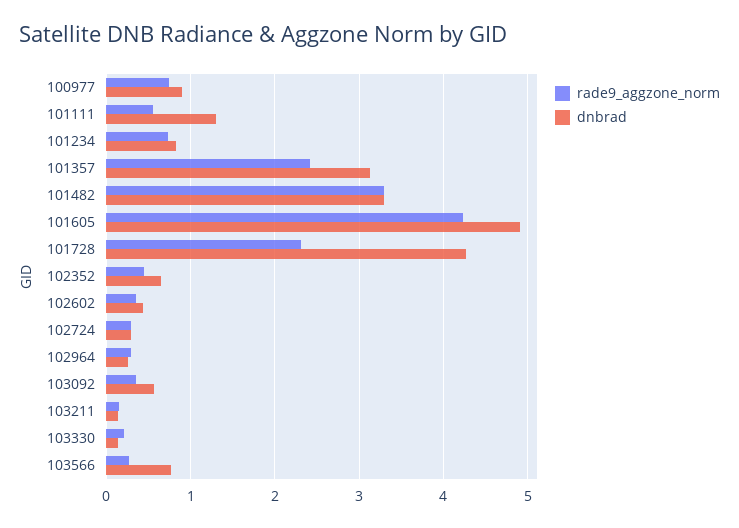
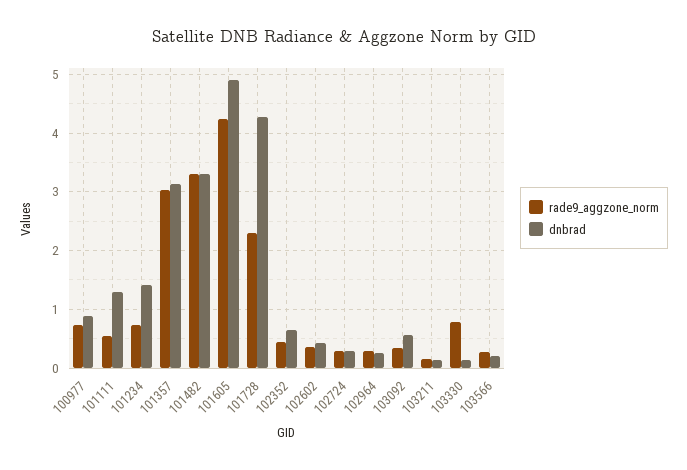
  {
    "rade9_aggzone_norm": {
      "100977": 0.7,
      "101111": 0.6,
      "101234": 0.7,
-     "101357": 2.4,
+     "101357": 3,
      "101482": 3.3,
      "101605": 4.2,
      "101728": 2.3,
      "102352": 0.4,
      "102602": 0.4,
      "102724": 0.3,
      "102964": 0.3,
      "103092": 0.3,
      "103211": 0.2,
-     "103330": 0.2,
+     "103330": 0.8,
      "103566": 0.3
    },
    "dnbrad": {
      "100977": 0.9,
      "101111": 1.3,
-     "101234": 0.8,
+     "101234": 1.4,
      "101357": 3.1,
      "101482": 3.3,
      "101605": 4.9,
      "101728": 4.3,
      "102352": 0.6,
      "102602": 0.4,
      "102724": 0.3,
      "102964": 0.3,
      "103092": 0.6,
      "103211": 0.1,
      "103330": 0.1,
-     "103566": 0.8
+     "103566": 0.2
    }
  }

